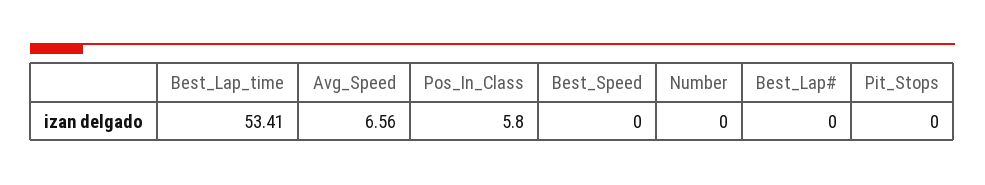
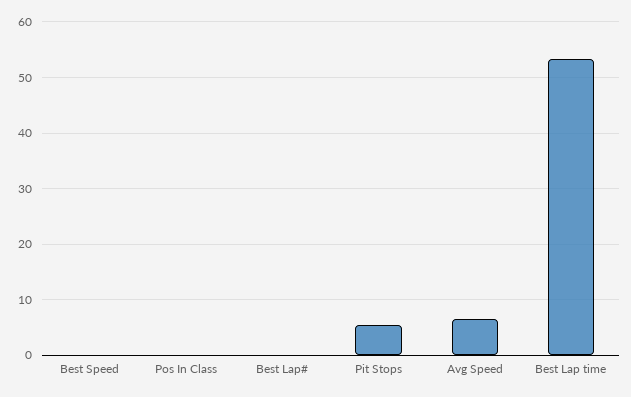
  {
    "Best_Lap_time": 53.41,
    "Avg_Speed": 6.56,
-   "Pos_In_Class": 5.8,
+   "Pos_In_Class": 0,
    "Best_Speed": 0,
-   "Number": 0,
    "Best_Lap#": 0,
-   "Pit_Stops": 0
+   "Pit_Stops": 6
  }

